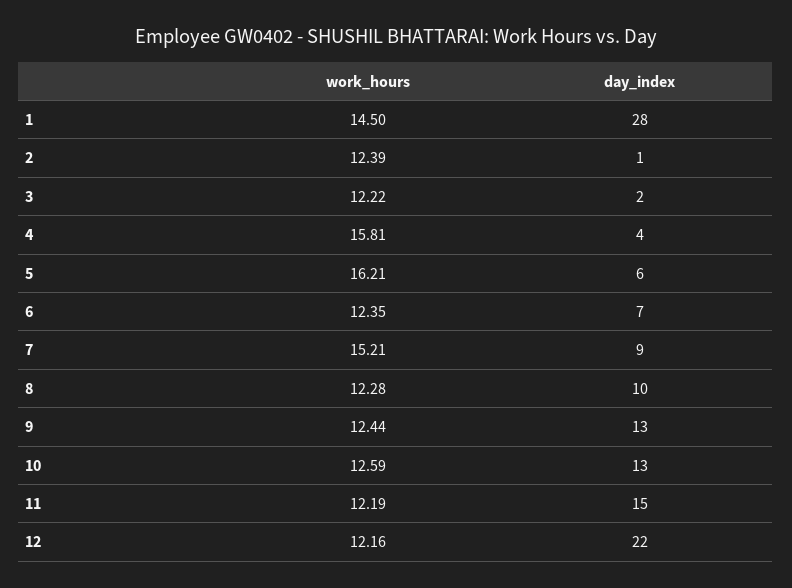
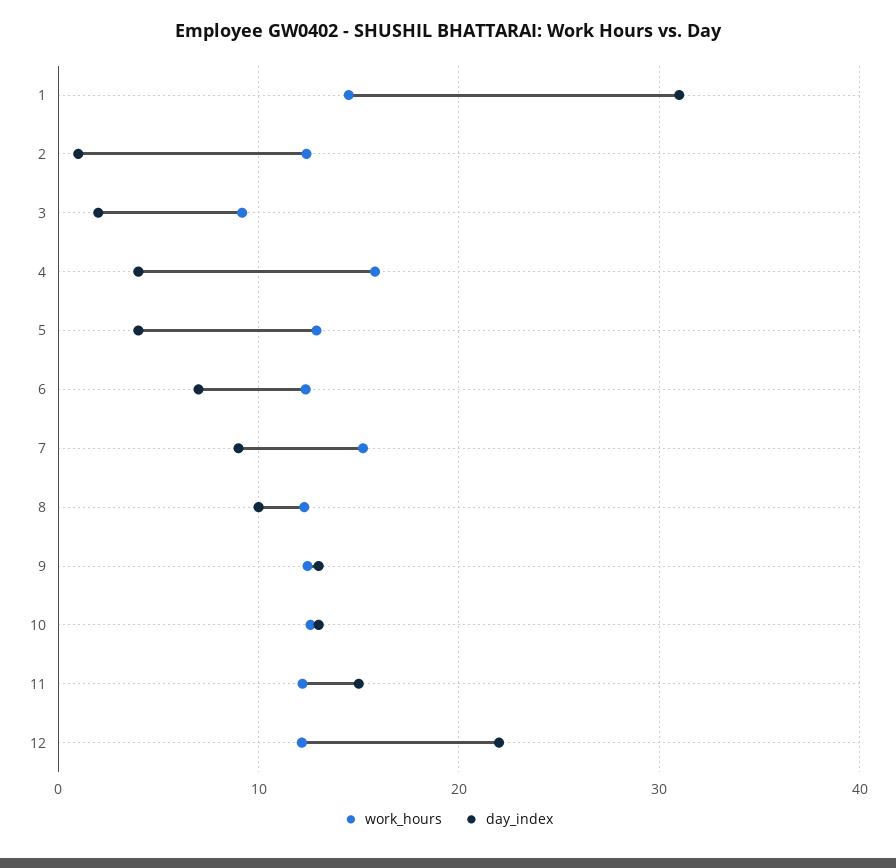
  {
    "work_hours": {
      "1": 14.5,
      "2": 12.39,
-     "3": 12.22,
+     "3": 9,
      "4": 15.81,
-     "5": 16.21,
+     "5": 13,
      "6": 12.35,
      "7": 15.21,
      "8": 12.28,
      "9": 12.44,
      "10": 12.59,
      "11": 12.19,
      "12": 12.16
    },
    "day_index": {
-     "1": 28,
+     "1": 31,
      "2": 1,
      "3": 2,
      "4": 4,
-     "5": 6,
+     "5": 4,
      "6": 7,
      "7": 9,
      "8": 10,
      "9": 13,
      "10": 13,
      "11": 15,
      "12": 22
    }
  }

